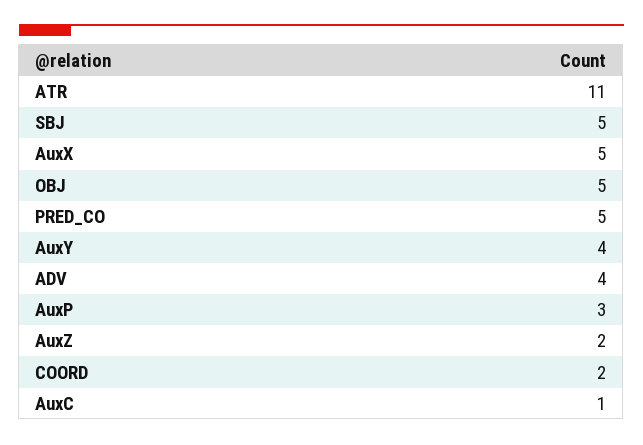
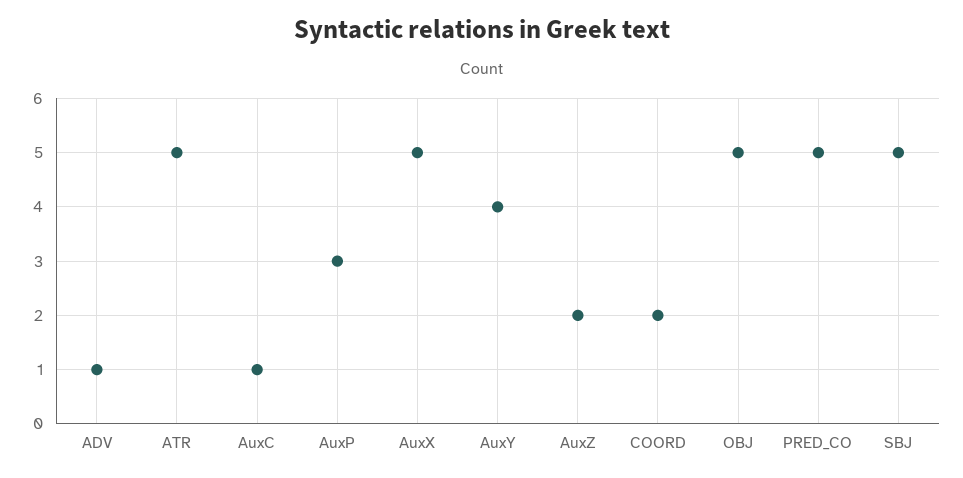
  {
-   "ATR": 11,
+   "ATR": 5,
    "SBJ": 5,
    "AuxX": 5,
    "OBJ": 5,
    "PRED_CO": 5,
    "AuxY": 4,
-   "ADV": 4,
+   "ADV": 1,
    "AuxP": 3,
    "AuxZ": 2,
    "COORD": 2,
    "AuxC": 1
  }

